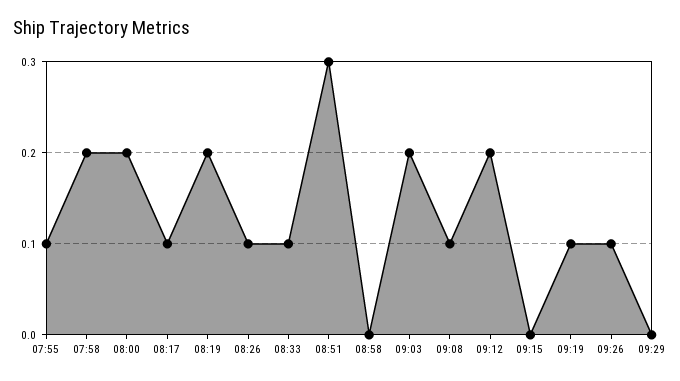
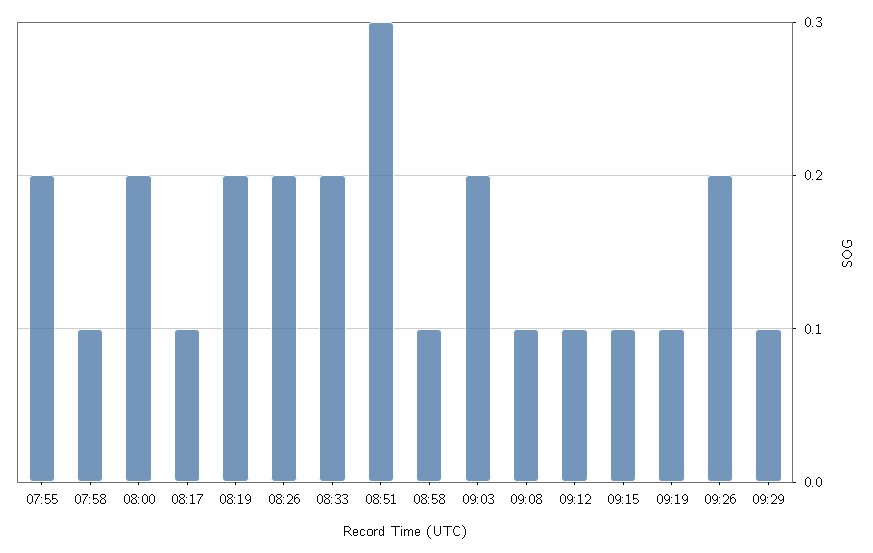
  {
-   "07:55": 0.1,
+   "07:55": 0.2,
-   "07:58": 0.2,
+   "07:58": 0.1,
    "08:00": 0.2,
    "08:17": 0.1,
    "08:19": 0.2,
-   "08:26": 0.1,
+   "08:26": 0.2,
-   "08:33": 0.1,
+   "08:33": 0.2,
    "08:51": 0.3,
-   "08:58": 0,
+   "08:58": 0.1,
    "09:03": 0.2,
    "09:08": 0.1,
-   "09:12": 0.2,
+   "09:12": 0.1,
-   "09:15": 0,
+   "09:15": 0.1,
    "09:19": 0.1,
-   "09:26": 0.1,
+   "09:26": 0.2,
-   "09:29": 0
+   "09:29": 0.1
  }

